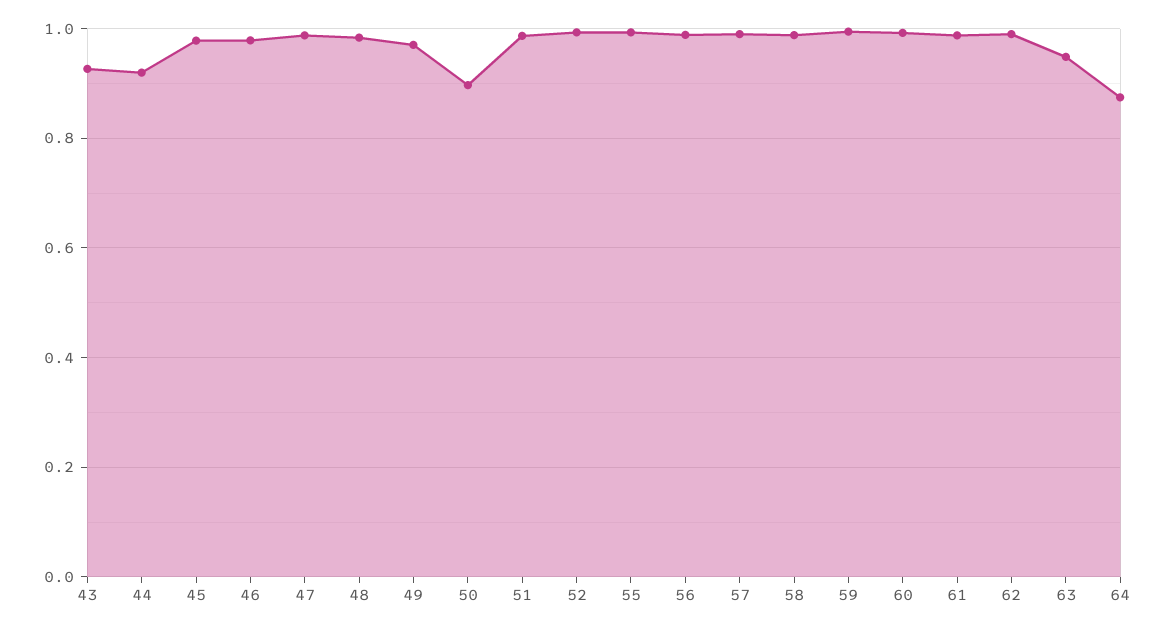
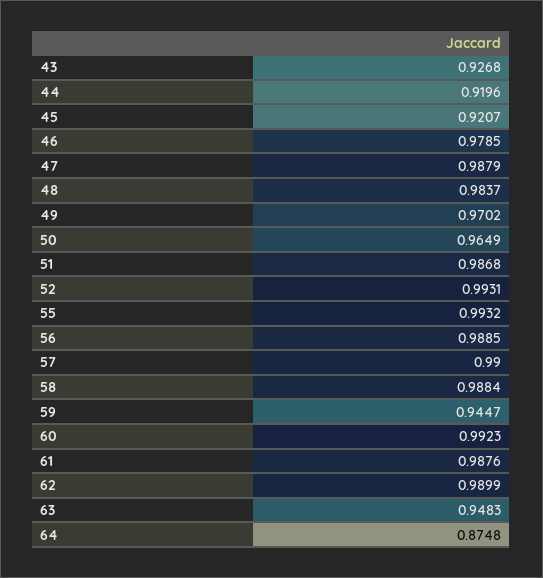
  {
    "43": 0.9268,
    "44": 0.9196,
-   "45": 0.98,
+   "45": 0.9207,
    "46": 0.9785,
    "47": 0.9879,
    "48": 0.9837,
    "49": 0.9702,
-   "50": 0.9,
+   "50": 0.9649,
    "51": 0.9868,
    "52": 0.9931,
    "55": 0.9932,
    "56": 0.9885,
    "57": 0.99,
    "58": 0.9884,
-   "59": 1,
+   "59": 0.9447,
    "60": 0.9923,
    "61": 0.9876,
    "62": 0.9899,
    "63": 0.9483,
    "64": 0.8748
  }

